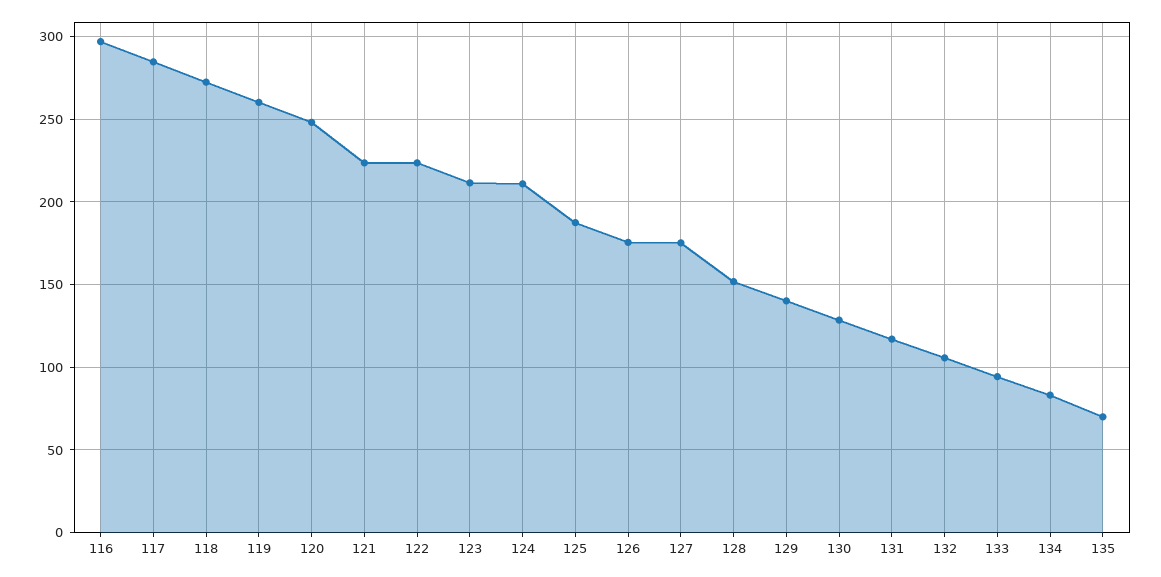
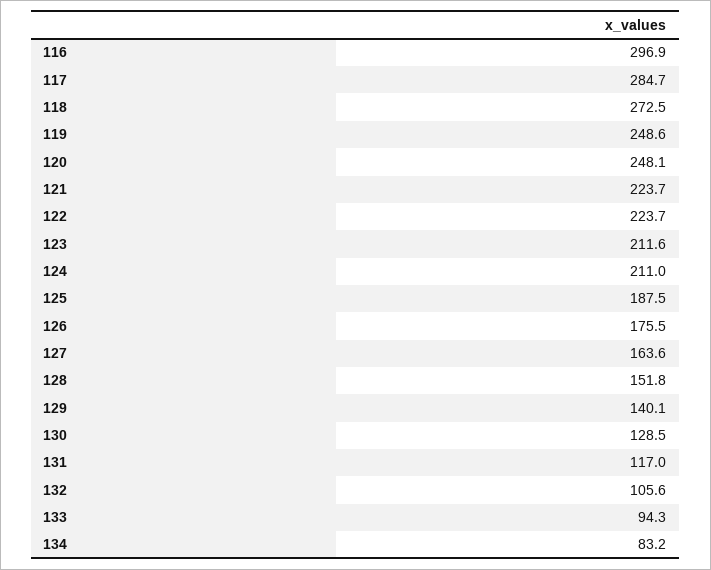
  {
    "116": 296.9,
    "117": 284.7,
    "118": 272.5,
-   "119": 260,
+   "119": 248.6,
    "120": 248.1,
    "121": 223.7,
    "122": 223.7,
    "123": 211.6,
    "124": 211,
    "125": 187.5,
    "126": 175.5,
-   "127": 175,
+   "127": 163.6,
    "128": 151.8,
    "129": 140.1,
    "130": 128.5,
    "131": 117,
    "132": 105.6,
    "133": 94.3,
-   "134": 83.2,
+   "134": 83.2
-   "135": 70
  }

